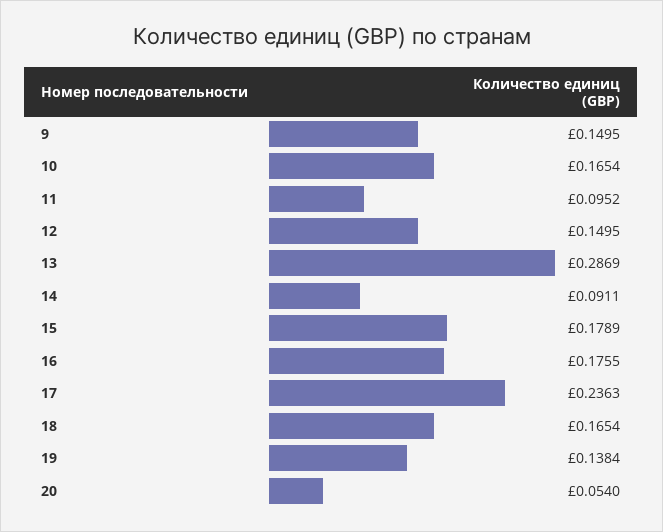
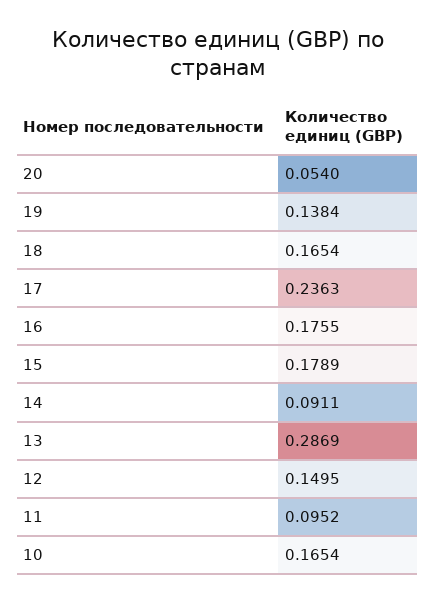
  {
-   "9": 0.1495,
    "10": 0.1654,
    "11": 0.0952,
    "12": 0.1495,
    "13": 0.2869,
    "14": 0.0911,
    "15": 0.1789,
    "16": 0.1755,
    "17": 0.2363,
    "18": 0.1654,
    "19": 0.1384,
    "20": 0.054
  }

